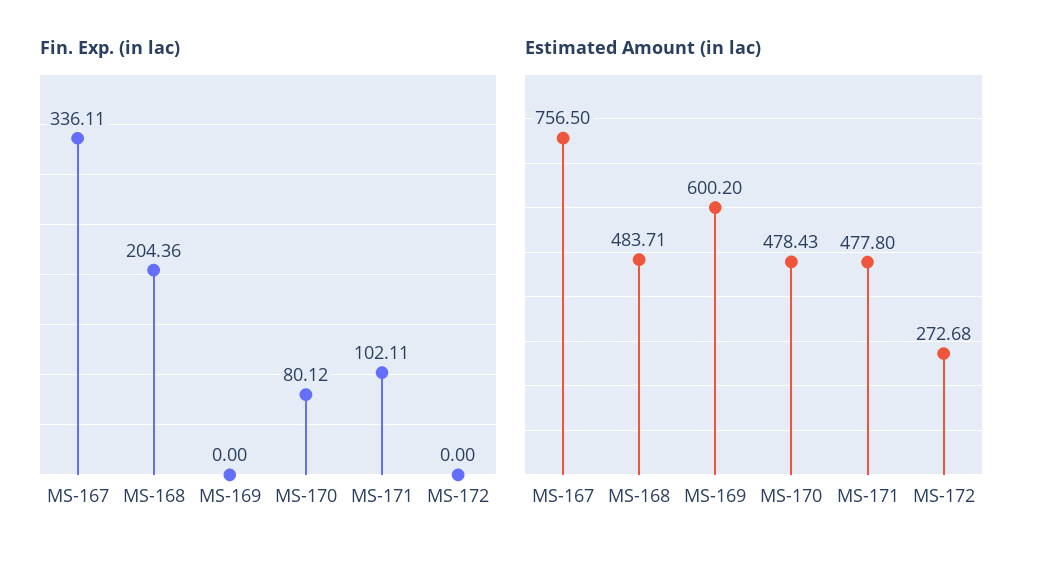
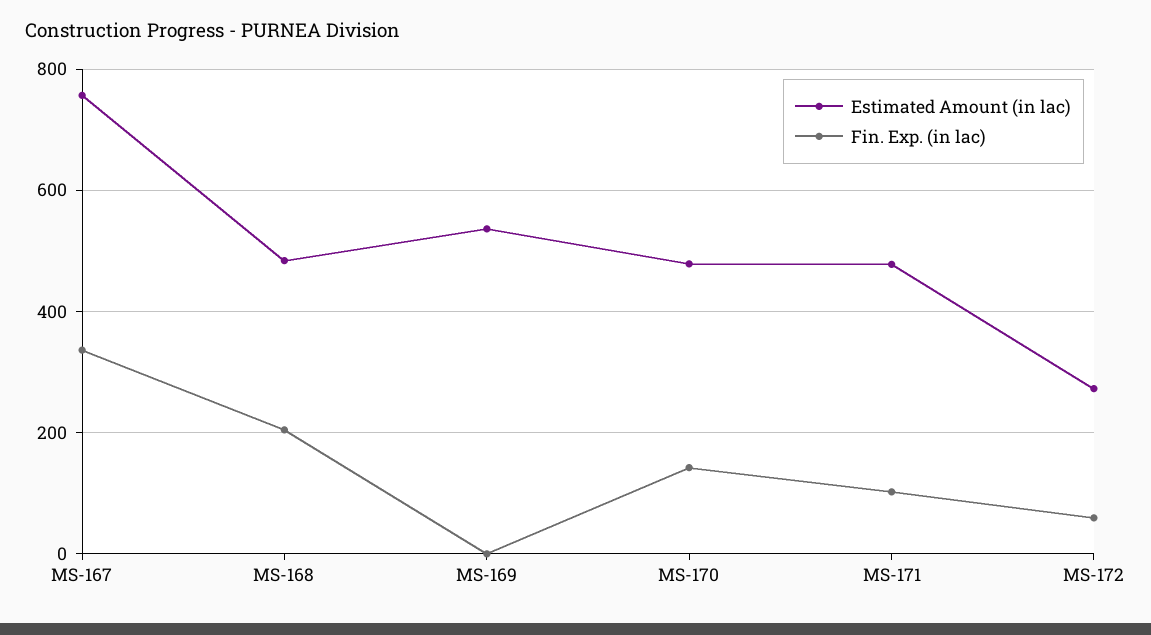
  {
    "Fin. Exp. (in lac)": {
      "MS-167": 336.11,
      "MS-168": 204.36,
      "MS-169": 0,
-     "MS-170": 80.12,
+     "MS-170": 140,
      "MS-171": 102.11,
-     "MS-172": 0
+     "MS-172": 60
    },
    "Estimated Amount (in lac)": {
      "MS-167": 756.5,
      "MS-168": 483.71,
-     "MS-169": 600.2,
+     "MS-169": 540,
      "MS-170": 478.43,
      "MS-171": 477.8,
      "MS-172": 272.68
    }
  }

